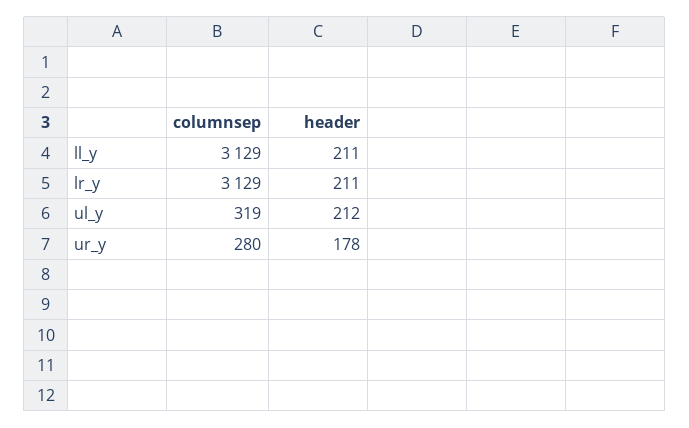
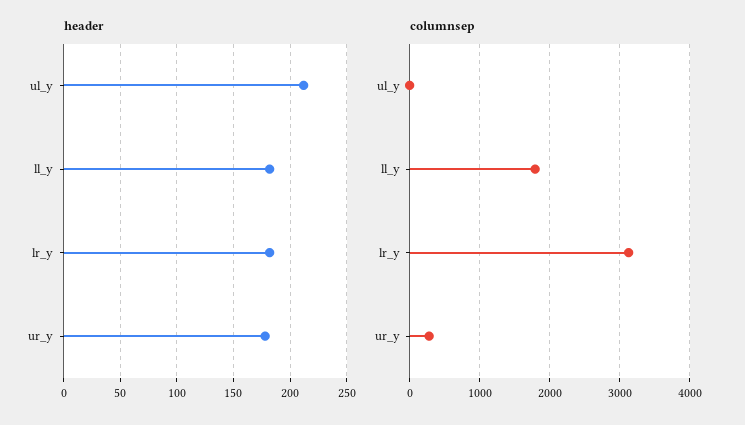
  {
    "columnsep": {
-     "ll_y": 3129,
+     "ll_y": 1800,
      "lr_y": 3129,
-     "ul_y": 319,
+     "ul_y": 0,
      "ur_y": 280
    },
    "header": {
-     "ll_y": 211,
+     "ll_y": 180,
-     "lr_y": 211,
+     "lr_y": 180,
      "ul_y": 212,
      "ur_y": 178
    }
  }

